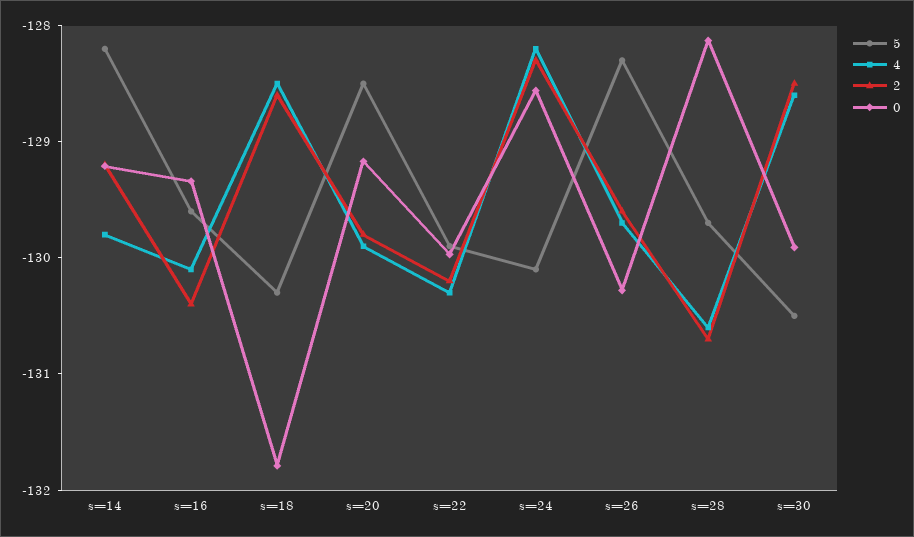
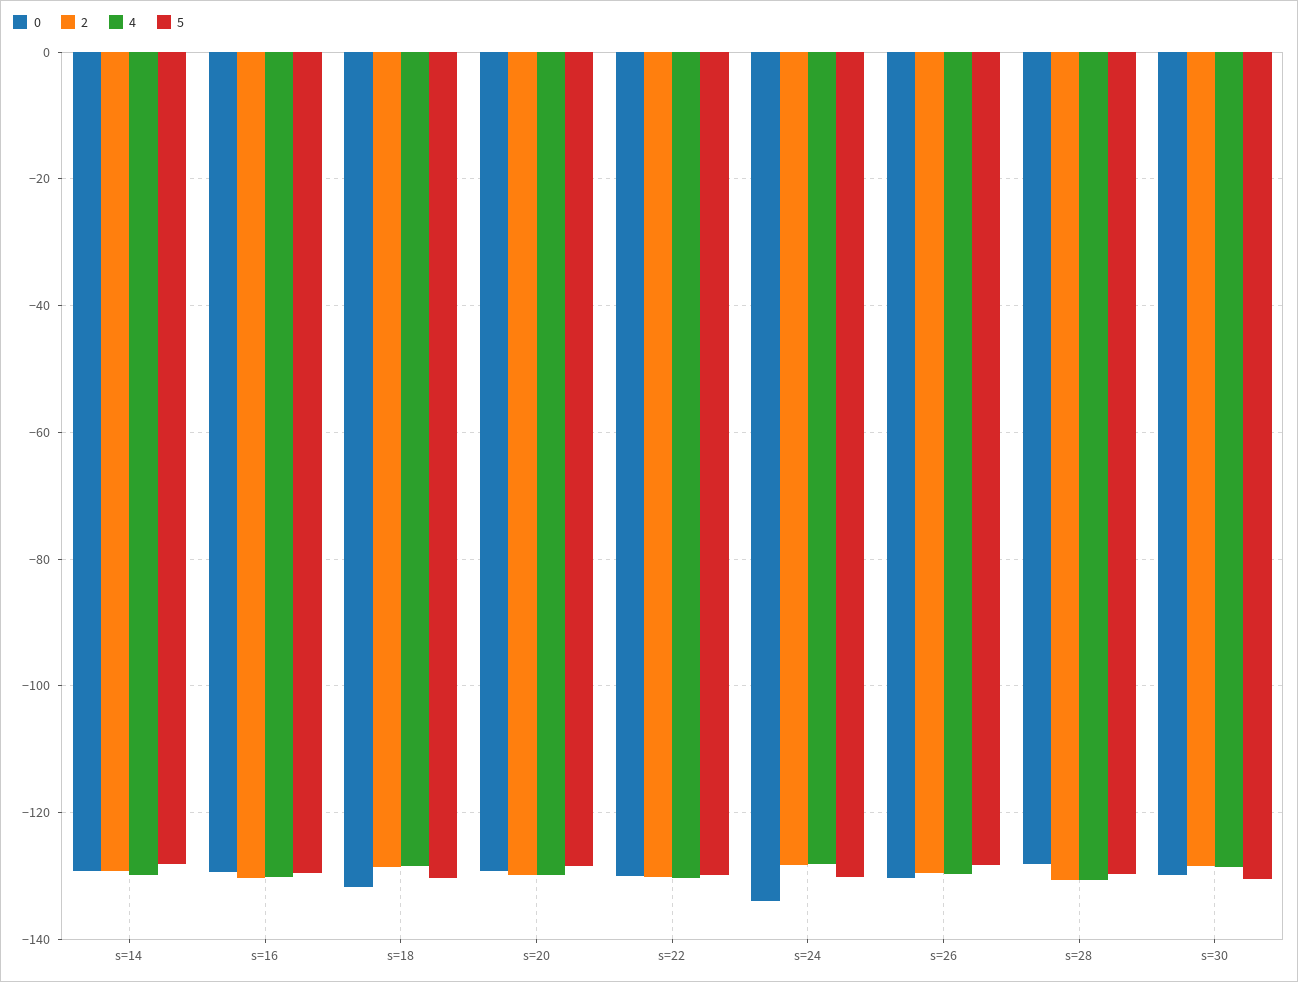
  {
    "5": {
      "s=14": -128.2,
      "s=16": -129.6,
      "s=18": -130.4,
      "s=20": -128.6,
      "s=22": -130,
      "s=24": -130.2,
      "s=26": -128.4,
      "s=28": -129.8,
      "s=30": -130.6
    },
    "4": {
      "s=14": -129.8,
      "s=16": -130.2,
      "s=18": -128.6,
      "s=20": -130,
      "s=22": -130.4,
      "s=24": -128.2,
      "s=26": -129.8,
      "s=28": -130.6,
      "s=30": -128.6
    },
    "2": {
      "s=14": -129.2,
      "s=16": -130.4,
      "s=18": -128.6,
      "s=20": -129.8,
      "s=22": -130.2,
      "s=24": -128.4,
      "s=26": -129.6,
      "s=28": -130.8,
      "s=30": -128.6
    },
    "0": {
      "s=14": -129.2,
      "s=16": -129.4,
      "s=18": -131.8,
      "s=20": -129.2,
      "s=22": -130,
-     "s=24": -128.6,
+     "s=24": -134,
      "s=26": -130.2,
      "s=28": -128.2,
      "s=30": -130
    }
  }

